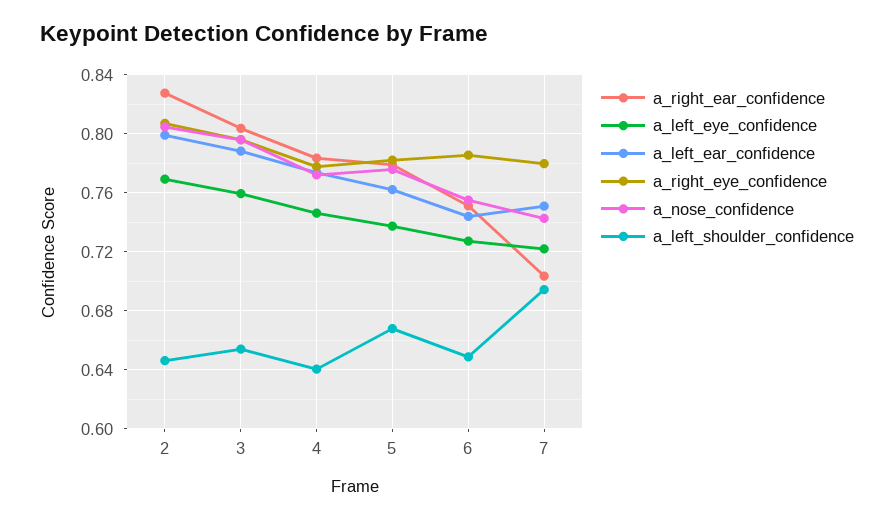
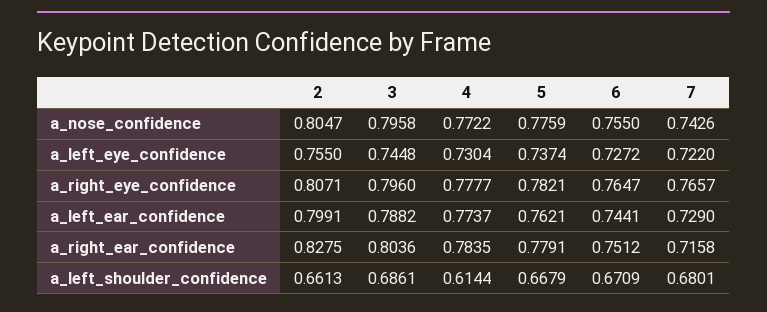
  {
    "a_right_ear_confidence": {
      "2": 0.8275,
      "3": 0.8036,
      "4": 0.7835,
      "5": 0.7791,
      "6": 0.7512,
-     "7": 0.705
+     "7": 0.7158
    },
    "a_left_eye_confidence": {
-     "2": 0.77,
+     "2": 0.755,
-     "3": 0.76,
+     "3": 0.7448,
-     "4": 0.745,
+     "4": 0.7304,
      "5": 0.7374,
      "6": 0.7272,
      "7": 0.722
    },
    "a_left_ear_confidence": {
      "2": 0.7991,
      "3": 0.7882,
      "4": 0.7737,
      "5": 0.7621,
      "6": 0.7441,
-     "7": 0.75
+     "7": 0.729
    },
    "a_right_eye_confidence": {
      "2": 0.8071,
      "3": 0.796,
      "4": 0.7777,
      "5": 0.7821,
-     "6": 0.785,
+     "6": 0.7647,
-     "7": 0.78
+     "7": 0.7657
    },
    "a_nose_confidence": {
      "2": 0.8047,
      "3": 0.7958,
      "4": 0.7722,
      "5": 0.7759,
      "6": 0.755,
      "7": 0.7426
    },
    "a_left_shoulder_confidence": {
-     "2": 0.645,
+     "2": 0.6613,
-     "3": 0.655,
+     "3": 0.6861,
-     "4": 0.64,
+     "4": 0.6144,
      "5": 0.6679,
-     "6": 0.65,
+     "6": 0.6709,
-     "7": 0.695
+     "7": 0.6801
    }
  }

